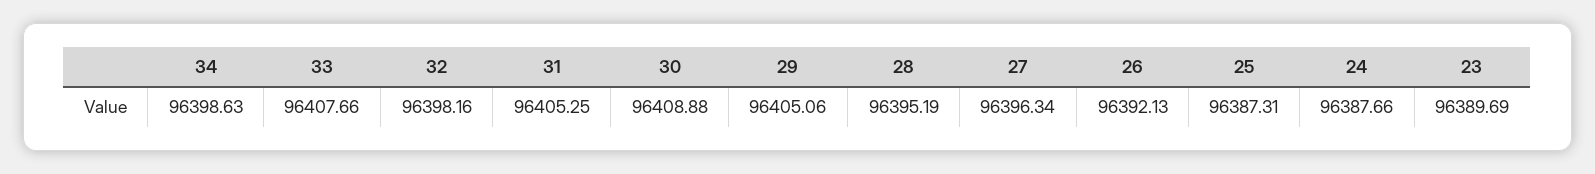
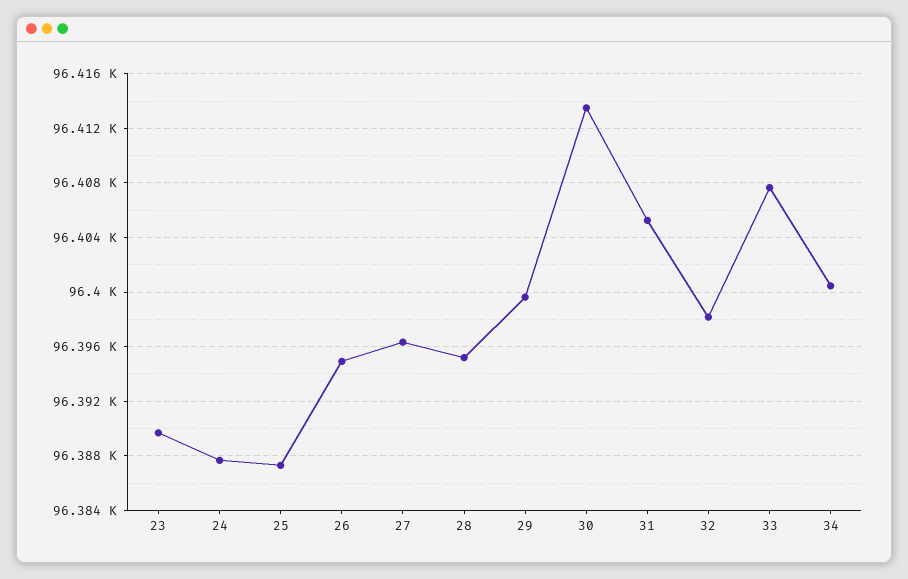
  {
-   "34": 96398.63,
+   "34": 96400.5,
    "33": 96407.66,
    "32": 96398.16,
    "31": 96405.25,
-   "30": 96408.88,
+   "30": 96413.5,
-   "29": 96405.06,
+   "29": 96399.5,
    "28": 96395.19,
    "27": 96396.34,
-   "26": 96392.13,
+   "26": 96395,
    "25": 96387.31,
    "24": 96387.66,
    "23": 96389.69
  }

